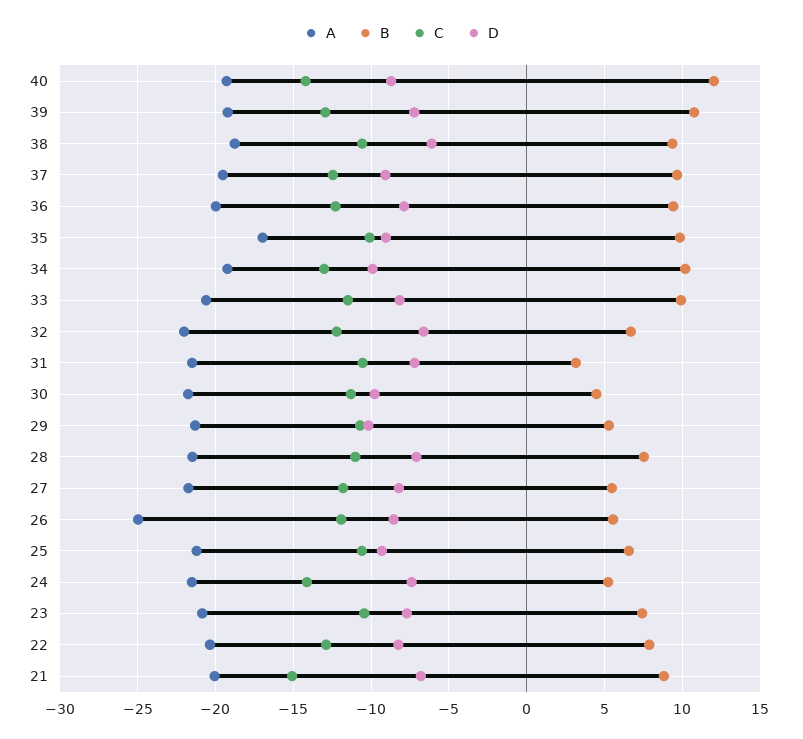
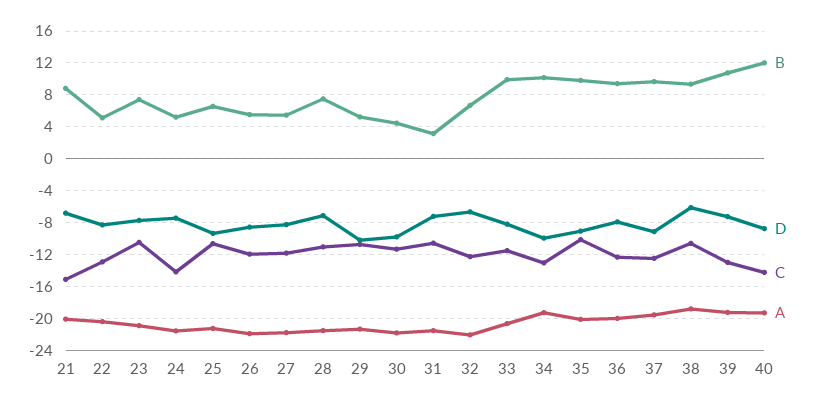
  {
    "A": {
      "40": -19.5,
      "39": -19,
      "38": -19,
      "37": -19.5,
      "36": -20,
-     "35": -17,
+     "35": -20,
      "34": -19,
      "33": -20.5,
      "32": -22,
      "31": -21.5,
      "30": -22,
      "29": -21.5,
      "28": -21.5,
      "27": -21.5,
-     "26": -25,
+     "26": -22,
      "25": -21,
      "24": -21.5,
      "23": -21,
      "22": -20.5,
      "21": -20
    },
    "B": {
      "40": 12,
      "39": 11,
      "38": 9.5,
      "37": 9.5,
      "36": 9.5,
      "35": 10,
      "34": 10,
      "33": 10,
      "32": 6.5,
      "31": 3,
      "30": 4.5,
      "29": 5.5,
      "28": 7.5,
      "27": 5.5,
      "26": 5.5,
      "25": 6.5,
      "24": 5,
      "23": 7.5,
-     "22": 8,
+     "22": 5,
      "21": 9
    },
    "C": {
      "40": -14,
      "39": -13,
      "38": -10.5,
      "37": -12.5,
      "36": -12.5,
      "35": -10,
      "34": -13,
      "33": -11.5,
      "32": -12,
      "31": -10.5,
      "30": -11.5,
      "29": -10.5,
      "28": -11,
      "27": -12,
      "26": -12,
      "25": -10.5,
      "24": -14,
      "23": -10.5,
      "22": -13,
      "21": -15
    },
    "D": {
      "40": -8.5,
      "39": -7,
      "38": -6,
      "37": -9,
      "36": -8,
      "35": -9,
      "34": -10,
      "33": -8,
      "32": -6.5,
      "31": -7,
      "30": -10,
      "29": -10,
      "28": -7,
      "27": -8,
      "26": -8.5,
      "25": -9.5,
      "24": -7.5,
      "23": -7.5,
      "22": -8.5,
      "21": -7
    }
  }

